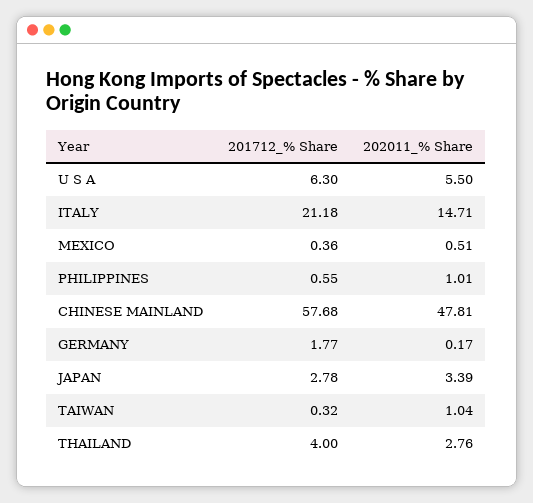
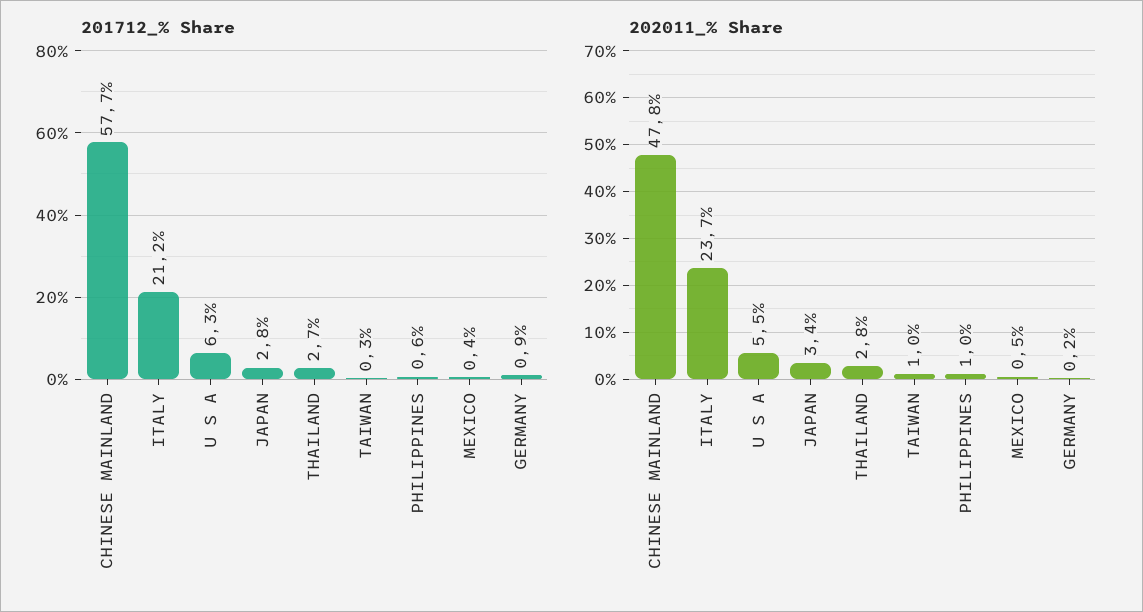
  {
    "201712_% Share": {
      "U S A": 6.3,
      "ITALY": 21.18,
      "MEXICO": 0.36,
      "PHILIPPINES": 0.55,
      "CHINESE MAINLAND": 57.68,
-     "GERMANY": 1.77,
+     "GERMANY": 0.9,
      "JAPAN": 2.78,
      "TAIWAN": 0.32,
-     "THAILAND": 4
+     "THAILAND": 2.7
    },
    "202011_% Share": {
      "U S A": 5.5,
-     "ITALY": 14.71,
+     "ITALY": 23.7,
      "MEXICO": 0.51,
      "PHILIPPINES": 1.01,
      "CHINESE MAINLAND": 47.81,
      "GERMANY": 0.17,
      "JAPAN": 3.39,
      "TAIWAN": 1.04,
      "THAILAND": 2.76
    }
  }

